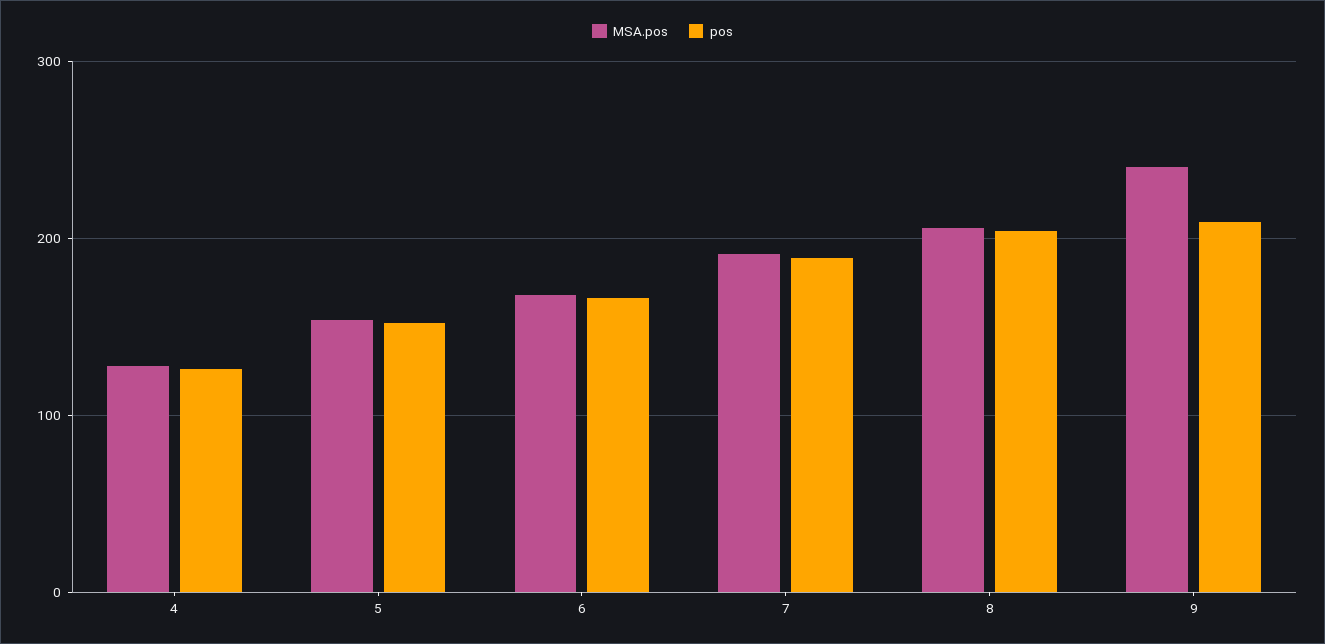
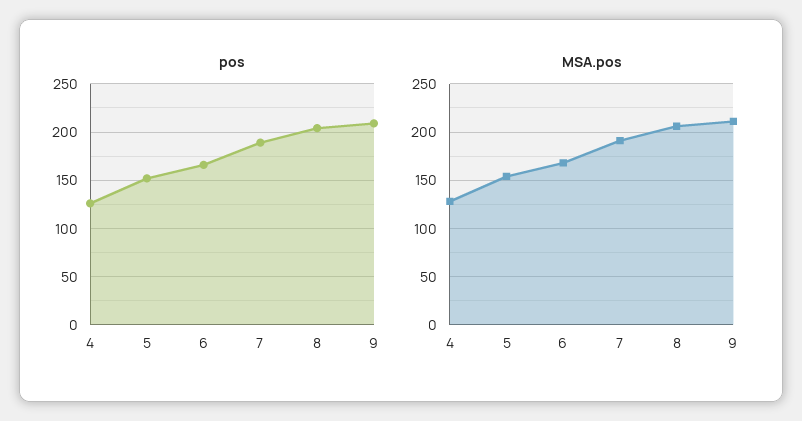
  {
    "MSA.pos": {
      "4": 130,
      "5": 150,
      "6": 170,
      "7": 190,
      "8": 210,
-     "9": 240
+     "9": 210
    },
    "pos": {
      "4": 130,
      "5": 150,
      "6": 170,
      "7": 190,
      "8": 200,
      "9": 210
    }
  }

